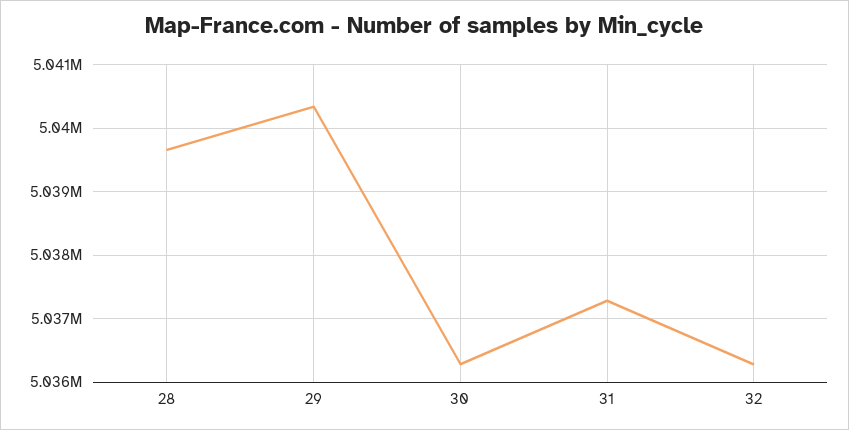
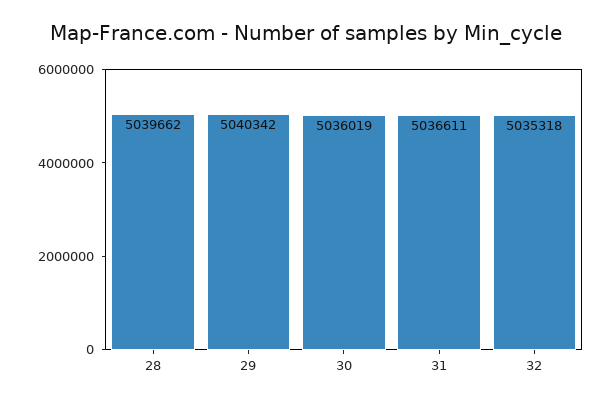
  {
    "28": 5039662,
    "29": 5040342,
-   "30": 5036300,
+   "30": 5036019,
-   "31": 5037300,
+   "31": 5036611,
-   "32": 5036300
+   "32": 5035318
  }

